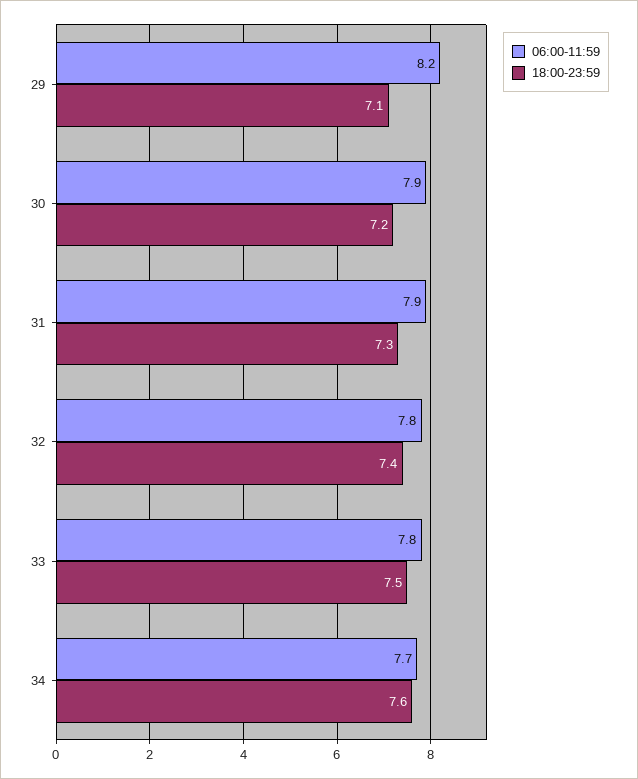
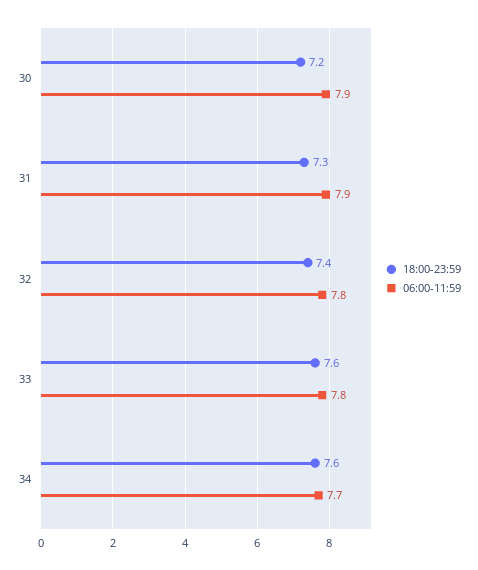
  {
    "06:00-11:59": {
-     "29": 8.2,
      "30": 7.9,
      "31": 7.9,
      "32": 7.8,
      "33": 7.8,
      "34": 7.7
    },
    "18:00-23:59": {
-     "29": 7.1,
      "30": 7.2,
      "31": 7.3,
      "32": 7.4,
-     "33": 7.5,
+     "33": 7.6,
      "34": 7.6
    }
  }

